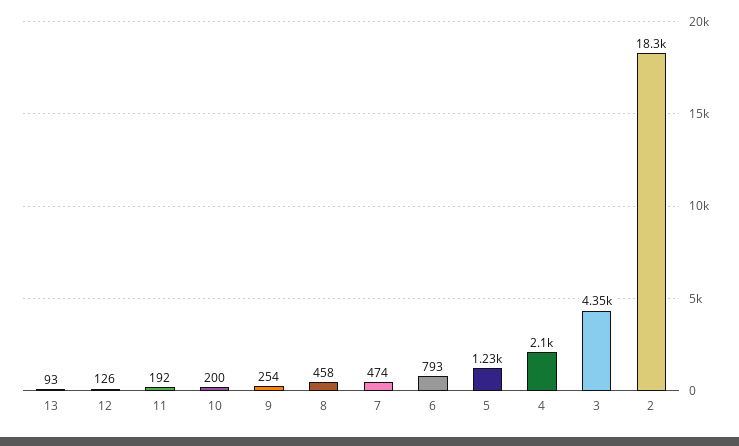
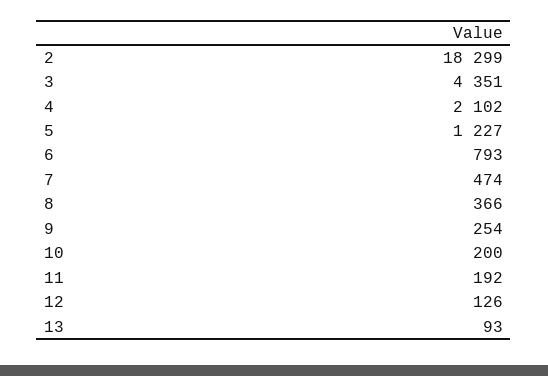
  {
    "13": 93,
    "12": 126,
    "11": 192,
    "10": 200,
    "9": 254,
-   "8": 458,
+   "8": 366,
    "7": 474,
    "6": 793,
    "5": 1227,
    "4": 2102,
    "3": 4351,
    "2": 18299
  }

